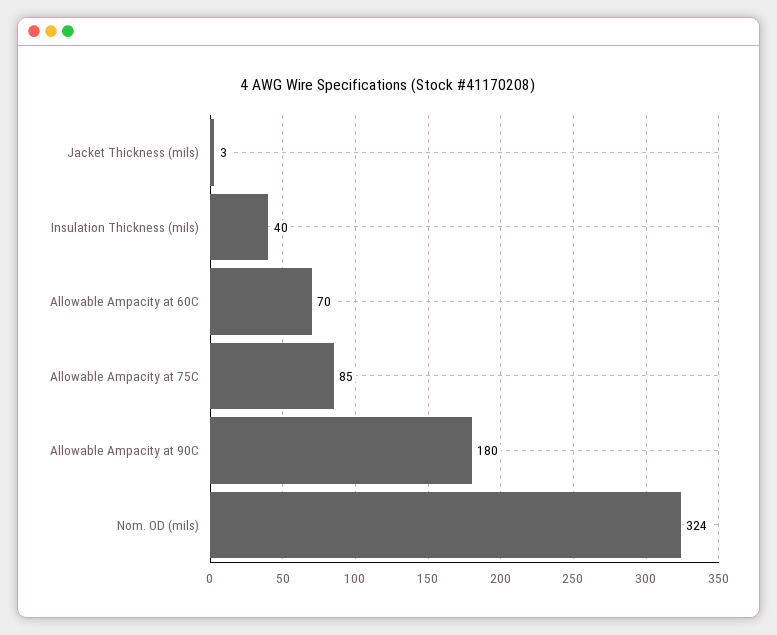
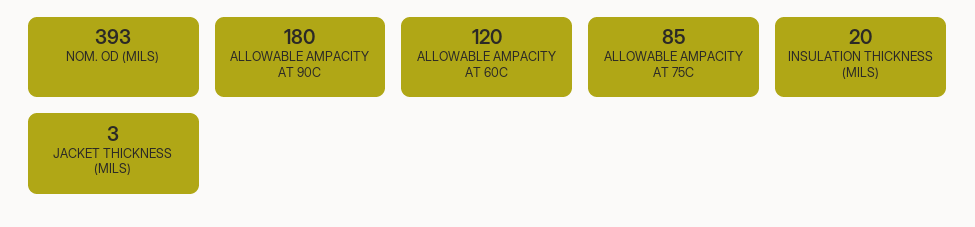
  {
    "Jacket Thickness (mils)": 3,
-   "Insulation Thickness (mils)": 40,
+   "Insulation Thickness (mils)": 20,
-   "Allowable Ampacity at 60C": 70,
+   "Allowable Ampacity at 60C": 120,
    "Allowable Ampacity at 75C": 85,
    "Allowable Ampacity at 90C": 180,
-   "Nom. OD (mils)": 324
+   "Nom. OD (mils)": 393
  }

